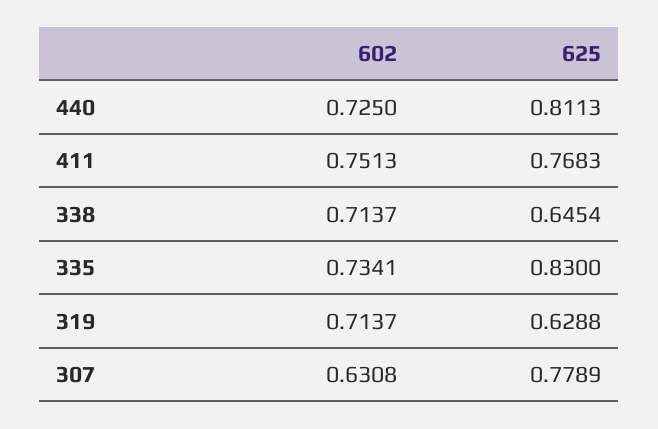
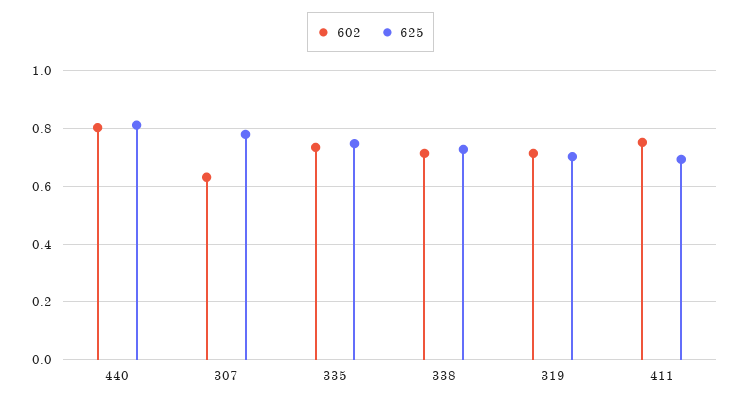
  {
    "602": {
-     "440": 0.725,
+     "440": 0.8,
      "411": 0.7513,
      "338": 0.7137,
      "335": 0.7341,
      "319": 0.7137,
      "307": 0.6308
    },
    "625": {
      "440": 0.8113,
-     "411": 0.7683,
+     "411": 0.7,
-     "338": 0.6454,
+     "338": 0.725,
-     "335": 0.83,
+     "335": 0.75,
-     "319": 0.6288,
+     "319": 0.7,
      "307": 0.7789
    }
  }

